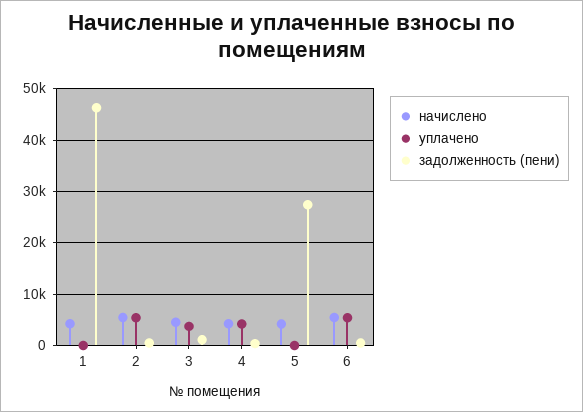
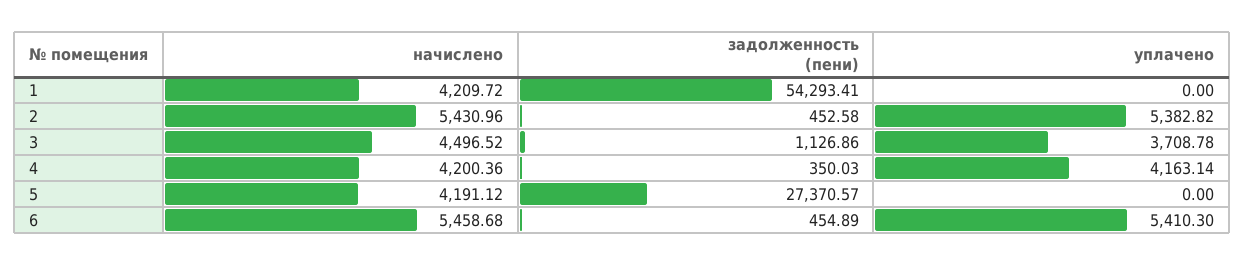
  {
    "начислено": {
      "1": 4209.72,
      "2": 5430.96,
      "3": 4496.52,
      "4": 4200.36,
      "5": 4191.12,
      "6": 5458.68
    },
    "уплачено": {
      "1": 0,
      "2": 5382.82,
      "3": 3708.78,
      "4": 4163.14,
      "5": 0,
      "6": 5410.3
    },
    "задолженность (пени)": {
-     "1": 46000,
+     "1": 54293.41,
      "2": 452.58,
      "3": 1126.86,
      "4": 350.03,
      "5": 27370.57,
      "6": 454.89
    }
  }

